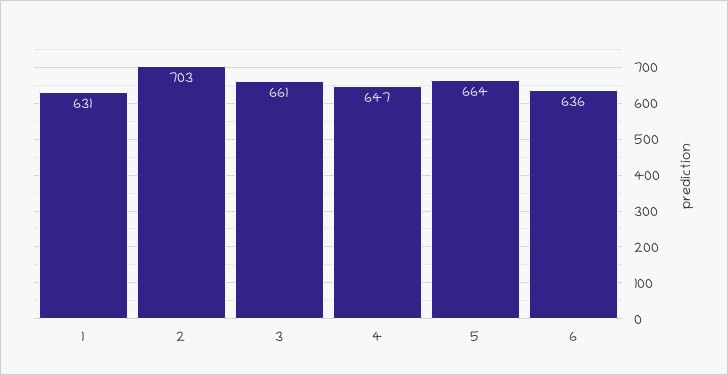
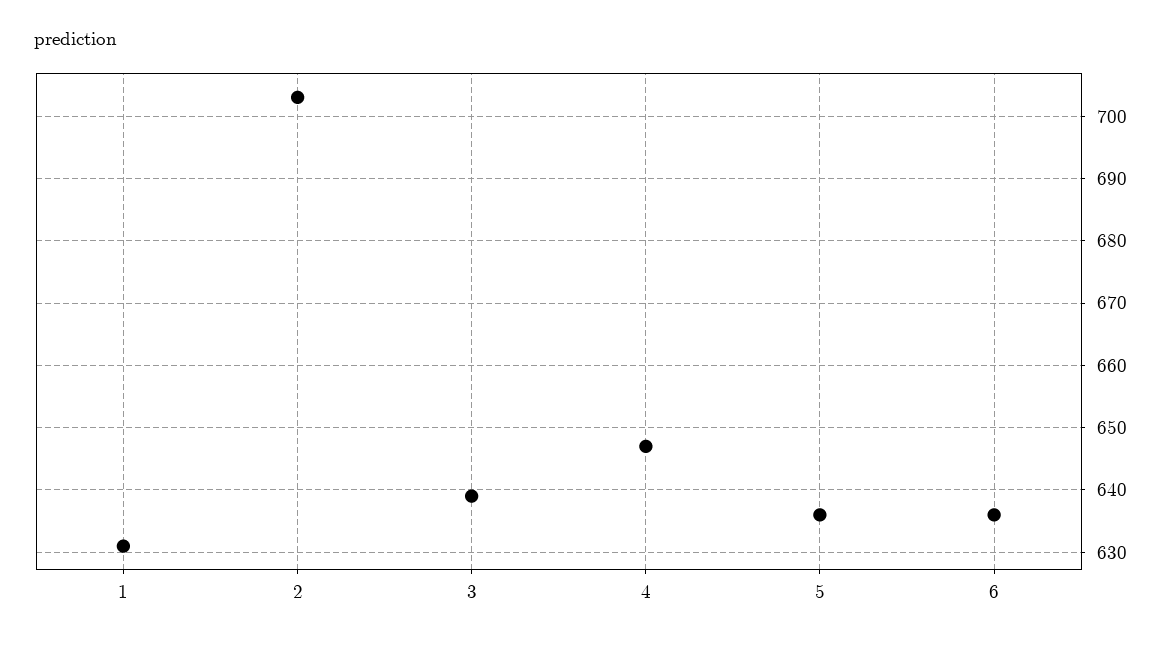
  {
    "1": 631,
    "2": 703,
-   "3": 661,
+   "3": 639,
    "4": 647,
-   "5": 664,
+   "5": 636,
    "6": 636
  }

